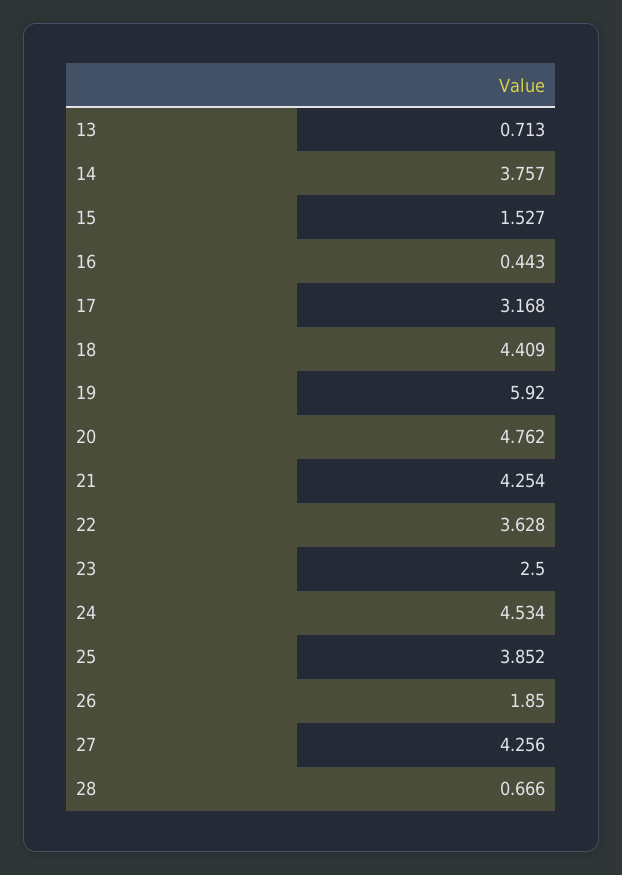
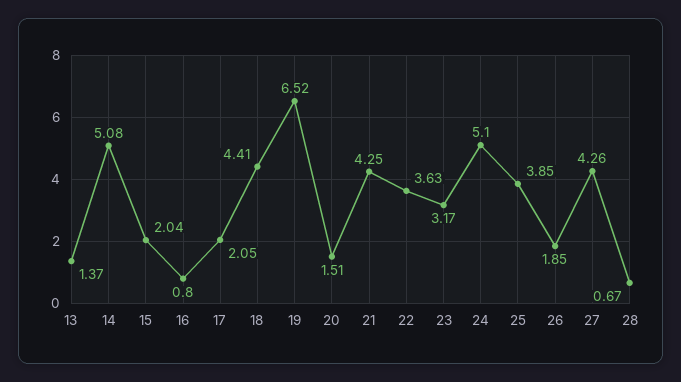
  {
-   "13": 0.713,
+   "13": 1.37,
-   "14": 3.757,
+   "14": 5.08,
-   "15": 1.527,
+   "15": 2.04,
-   "16": 0.443,
+   "16": 0.8,
-   "17": 3.168,
+   "17": 2.05,
    "18": 4.409,
-   "19": 5.92,
+   "19": 6.52,
-   "20": 4.762,
+   "20": 1.51,
    "21": 4.254,
    "22": 3.628,
-   "23": 2.5,
+   "23": 3.17,
-   "24": 4.534,
+   "24": 5.1,
    "25": 3.852,
    "26": 1.85,
    "27": 4.256,
    "28": 0.666
  }

